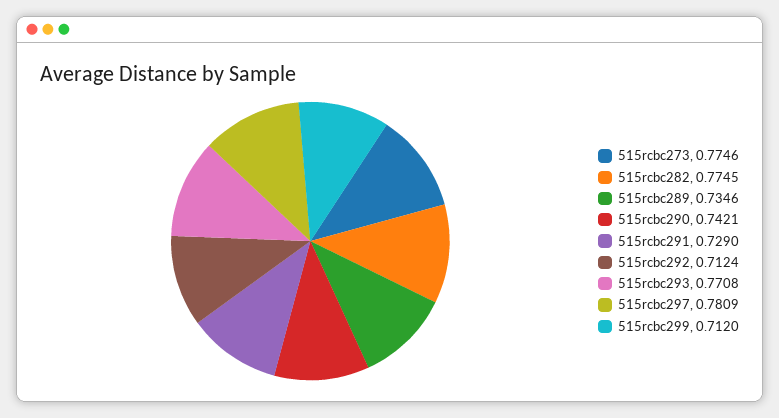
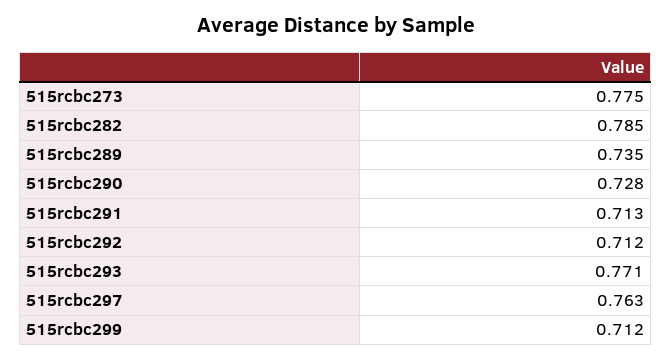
  {
    "515rcbc273": 0.7746,
-   "515rcbc282": 0.7745,
+   "515rcbc282": 0.785,
    "515rcbc289": 0.7346,
-   "515rcbc290": 0.7421,
+   "515rcbc290": 0.728,
-   "515rcbc291": 0.729,
+   "515rcbc291": 0.713,
    "515rcbc292": 0.7124,
    "515rcbc293": 0.7708,
-   "515rcbc297": 0.7809,
+   "515rcbc297": 0.763,
    "515rcbc299": 0.712
  }

